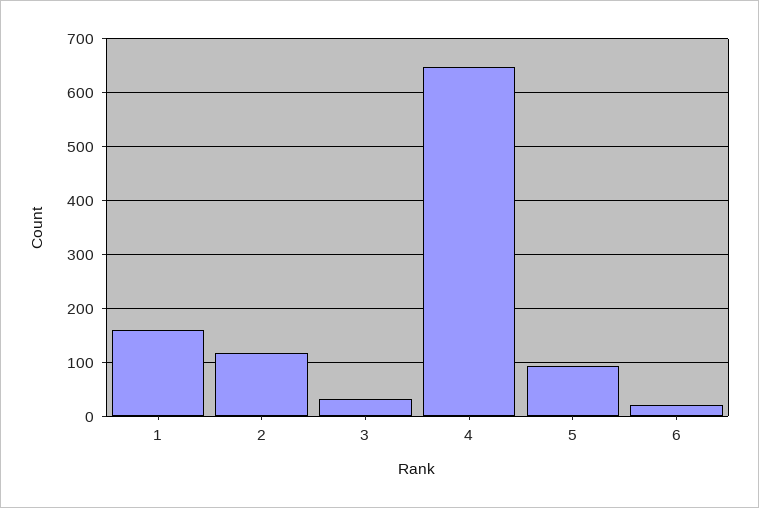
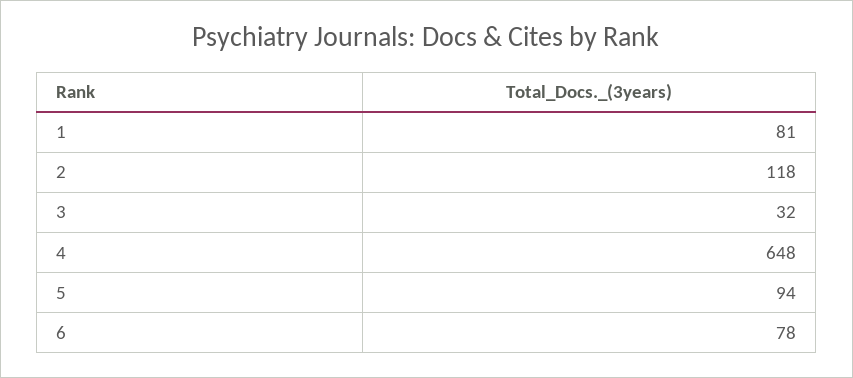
  {
-   "1": 160,
+   "1": 81,
    "2": 118,
    "3": 32,
    "4": 648,
    "5": 94,
-   "6": 20
+   "6": 78
  }

